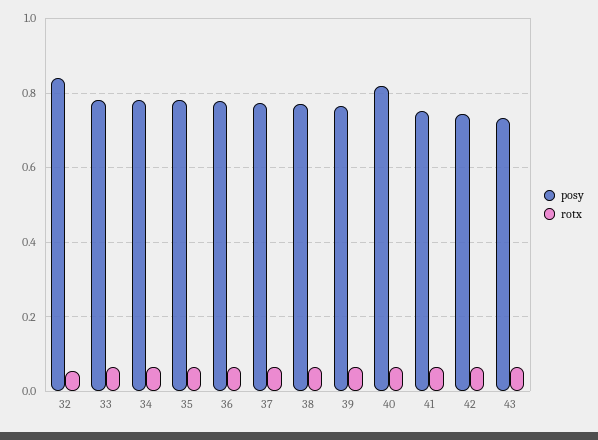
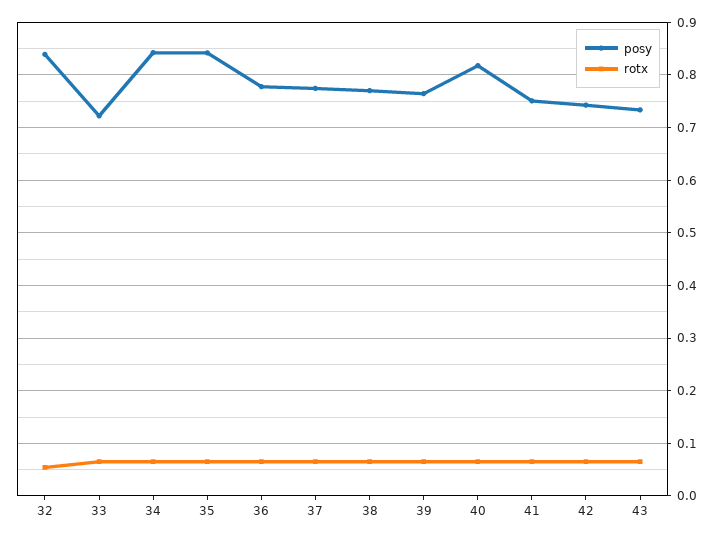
  {
    "posy": {
      "32": 0.84,
-     "33": 0.78,
+     "33": 0.72,
-     "34": 0.78,
+     "34": 0.84,
-     "35": 0.78,
+     "35": 0.84,
      "36": 0.78,
      "37": 0.78,
      "38": 0.78,
      "39": 0.76,
      "40": 0.82,
      "41": 0.76,
      "42": 0.74,
      "43": 0.74
    },
    "rotx": {
      "32": 0.06,
      "33": 0.06,
      "34": 0.06,
      "35": 0.06,
      "36": 0.06,
      "37": 0.06,
      "38": 0.06,
      "39": 0.06,
      "40": 0.06,
      "41": 0.06,
      "42": 0.06,
      "43": 0.06
    }
  }

